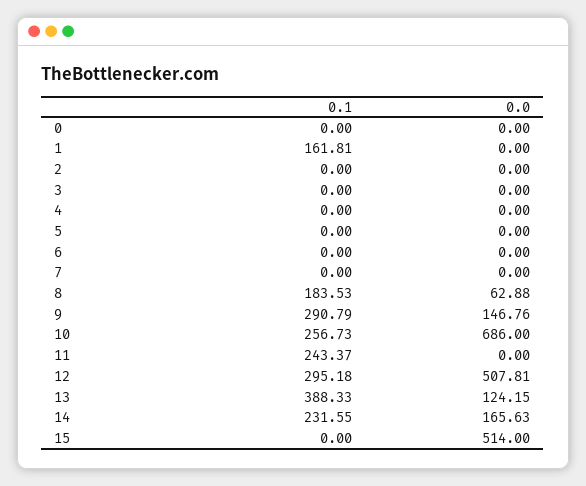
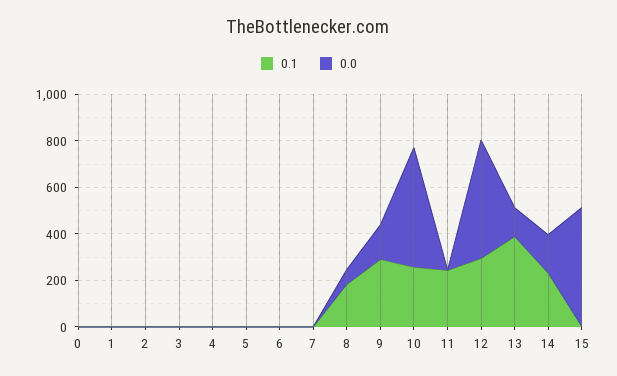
  {
    "0.1": {
      "0": 0,
-     "1": 161.81,
+     "1": 0,
      "2": 0,
      "3": 0,
      "4": 0,
      "5": 0,
      "6": 0,
      "7": 0,
      "8": 183.53,
      "9": 290.79,
      "10": 256.73,
      "11": 243.37,
      "12": 295.18,
      "13": 388.33,
      "14": 231.55,
      "15": 0
    },
    "0.0": {
      "0": 0,
      "1": 0,
      "2": 0,
      "3": 0,
      "4": 0,
      "5": 0,
      "6": 0,
      "7": 0,
      "8": 62.88,
      "9": 146.76,
-     "10": 686,
+     "10": 500,
      "11": 0,
      "12": 507.81,
      "13": 124.15,
      "14": 165.63,
      "15": 514
    }
  }

